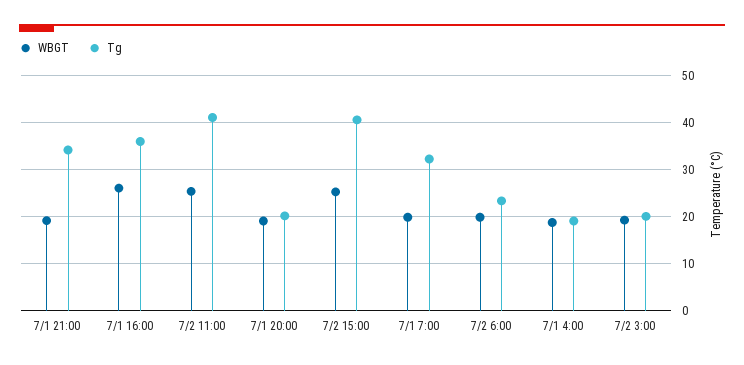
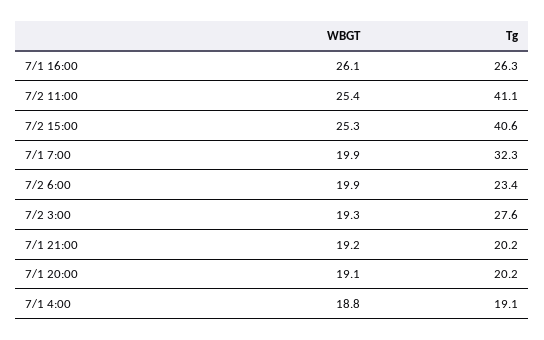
  {
    "WBGT": {
      "7/1 21:00": 19.2,
      "7/1 16:00": 26.1,
      "7/2 11:00": 25.4,
      "7/1 20:00": 19.1,
      "7/2 15:00": 25.3,
      "7/1 7:00": 19.9,
      "7/2 6:00": 19.9,
      "7/1 4:00": 18.8,
      "7/2 3:00": 19.3
    },
    "Tg": {
-     "7/1 21:00": 34,
+     "7/1 21:00": 20.2,
-     "7/1 16:00": 36,
+     "7/1 16:00": 26.3,
      "7/2 11:00": 41.1,
      "7/1 20:00": 20.2,
      "7/2 15:00": 40.6,
      "7/1 7:00": 32.3,
      "7/2 6:00": 23.4,
      "7/1 4:00": 19.1,
-     "7/2 3:00": 20
+     "7/2 3:00": 27.6
    }
  }

